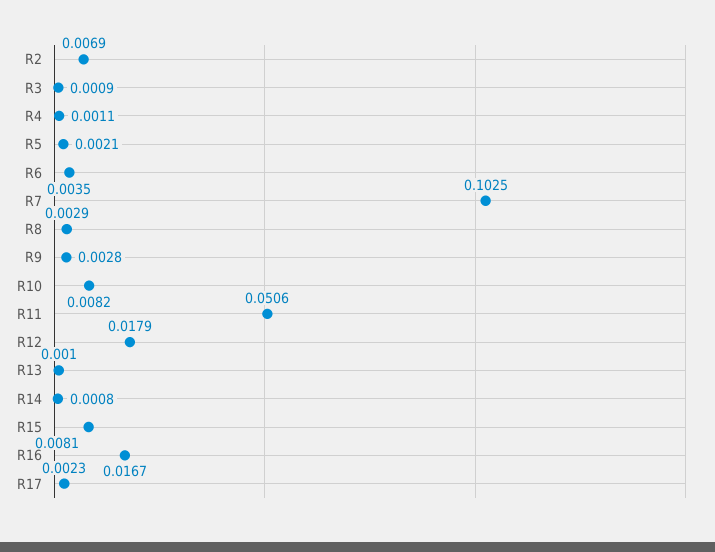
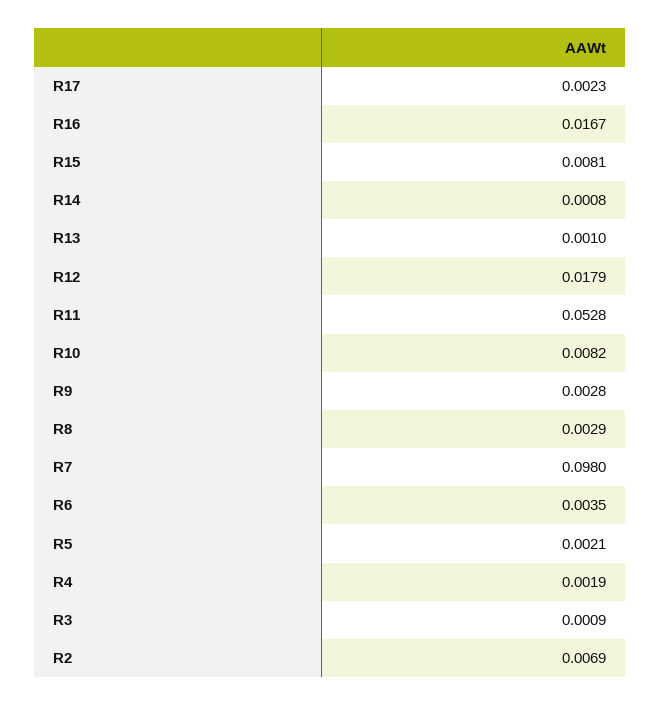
  {
    "R2": 0.0069,
    "R3": 0.0009,
-   "R4": 0.0011,
+   "R4": 0.0019,
    "R5": 0.0021,
    "R6": 0.0035,
-   "R7": 0.1025,
+   "R7": 0.098,
    "R8": 0.0029,
    "R9": 0.0028,
    "R10": 0.0082,
-   "R11": 0.0506,
+   "R11": 0.0528,
    "R12": 0.0179,
    "R13": 0.001,
    "R14": 0.0008,
    "R15": 0.0081,
    "R16": 0.0167,
    "R17": 0.0023
  }

